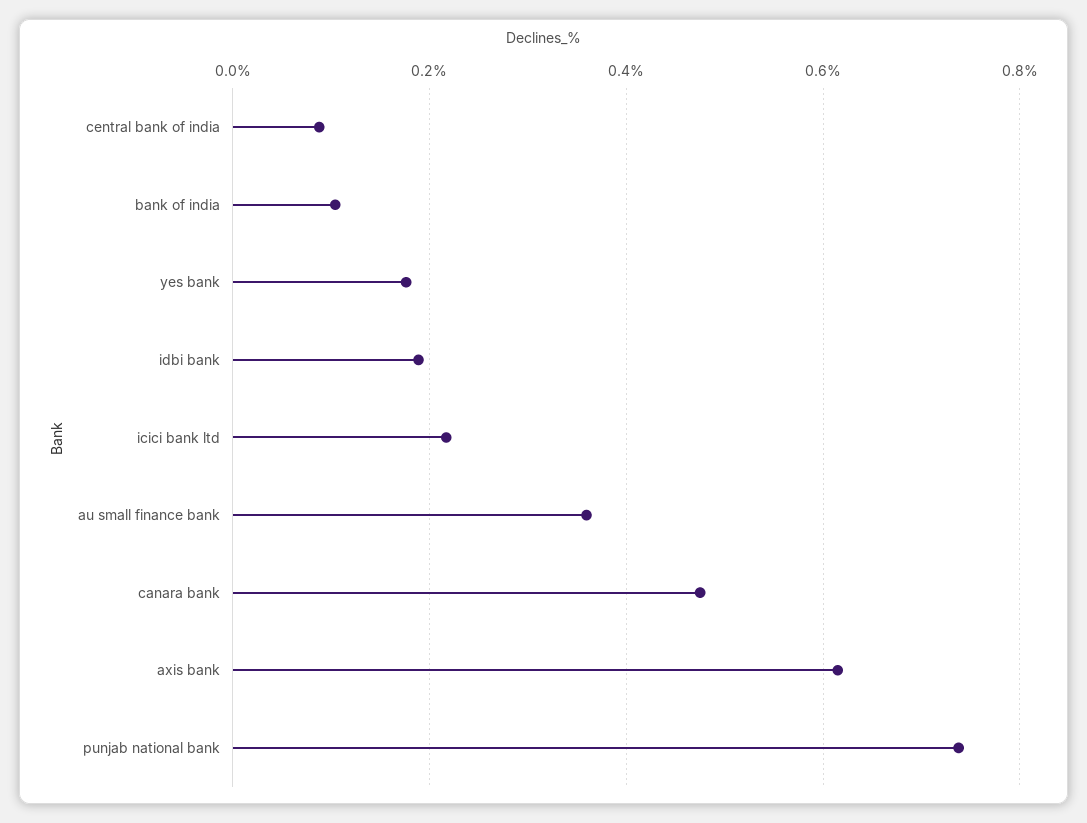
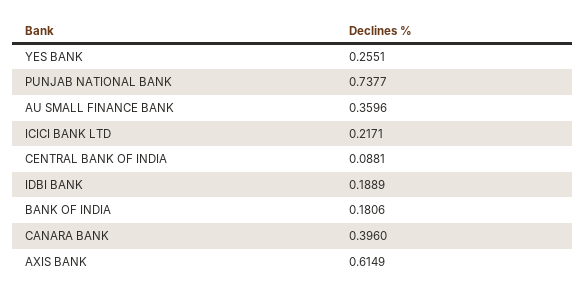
  {
    "central bank of india": 0.0881,
-   "bank of india": 0.1,
+   "bank of india": 0.1806,
-   "yes bank": 0.18,
+   "yes bank": 0.2551,
    "idbi bank": 0.1889,
    "icici bank ltd": 0.2171,
    "au small finance bank": 0.3596,
-   "canara bank": 0.48,
+   "canara bank": 0.396,
    "axis bank": 0.6149,
    "punjab national bank": 0.7377
  }

